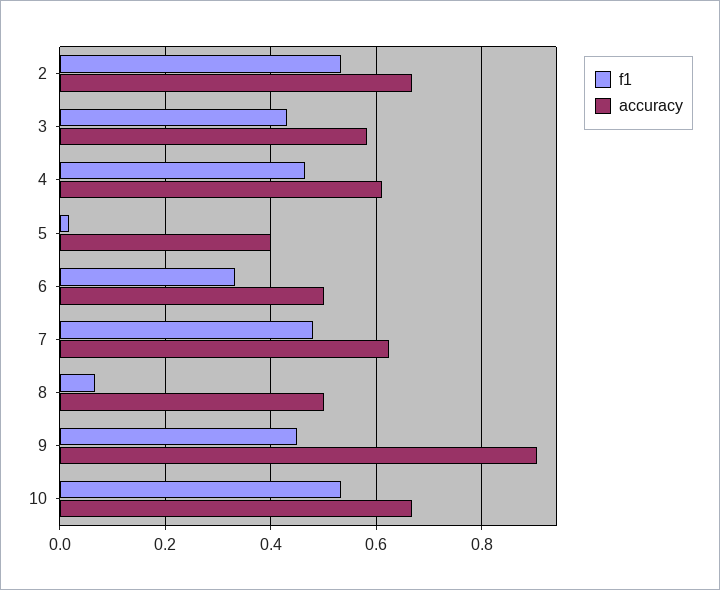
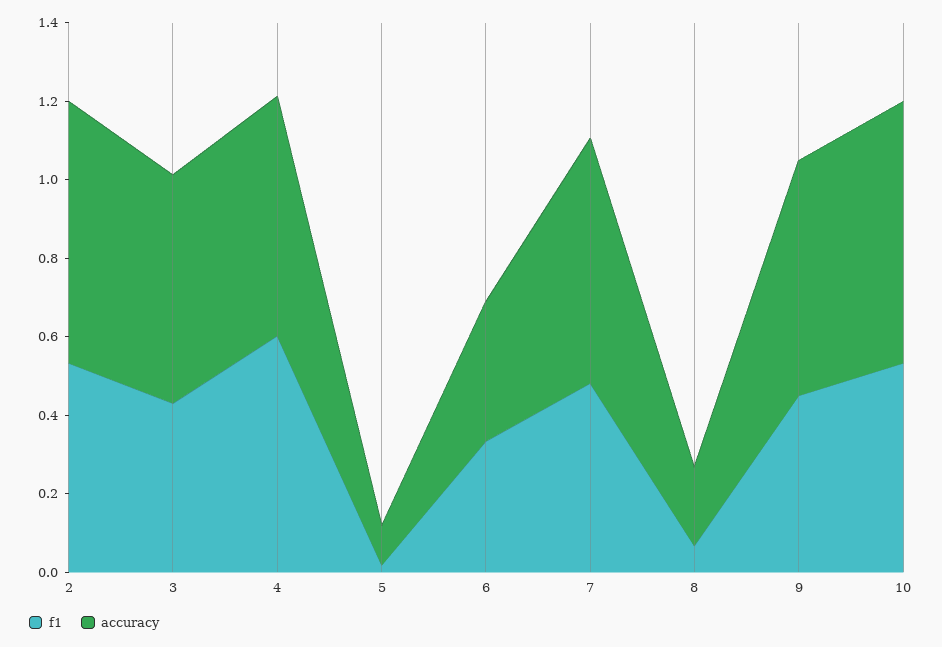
  {
    "f1": {
      "2": 0.54,
      "3": 0.44,
-     "4": 0.46,
+     "4": 0.6,
      "5": 0.02,
      "6": 0.34,
      "7": 0.48,
      "8": 0.06,
      "9": 0.46,
      "10": 0.54
    },
    "accuracy": {
      "2": 0.66,
      "3": 0.58,
      "4": 0.62,
-     "5": 0.4,
+     "5": 0.1,
-     "6": 0.5,
+     "6": 0.35,
      "7": 0.62,
-     "8": 0.5,
+     "8": 0.2,
-     "9": 0.9,
+     "9": 0.6,
      "10": 0.66
    }
  }

